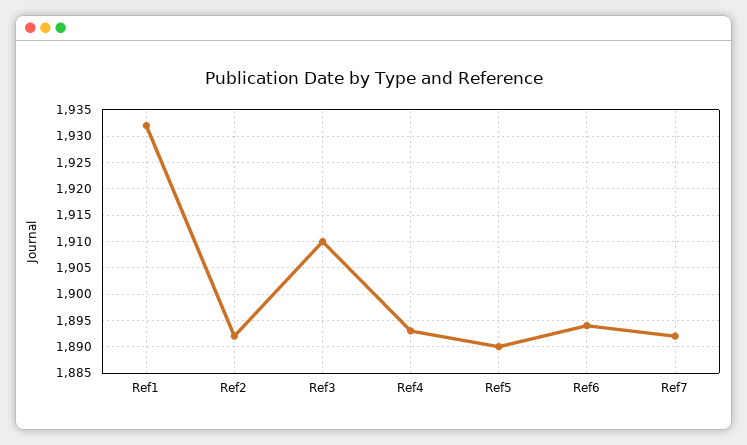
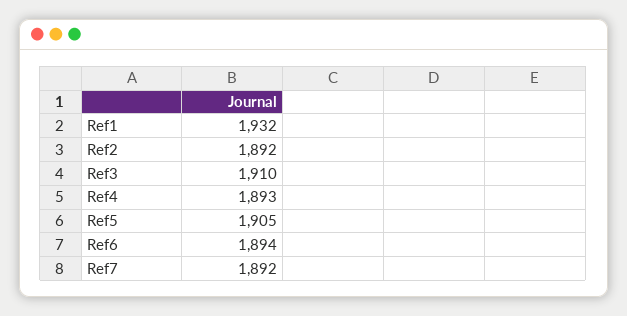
  {
    "Ref1": 1932,
    "Ref2": 1892,
    "Ref3": 1910,
    "Ref4": 1893,
-   "Ref5": 1890,
+   "Ref5": 1905,
    "Ref6": 1894,
    "Ref7": 1892
  }

